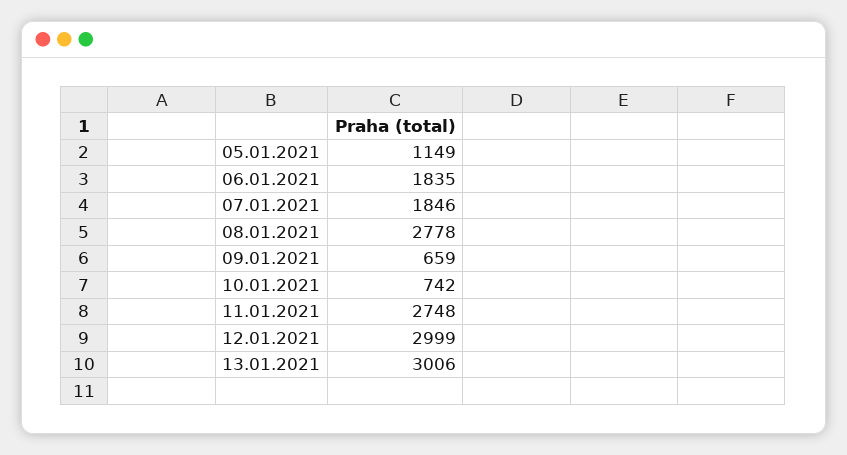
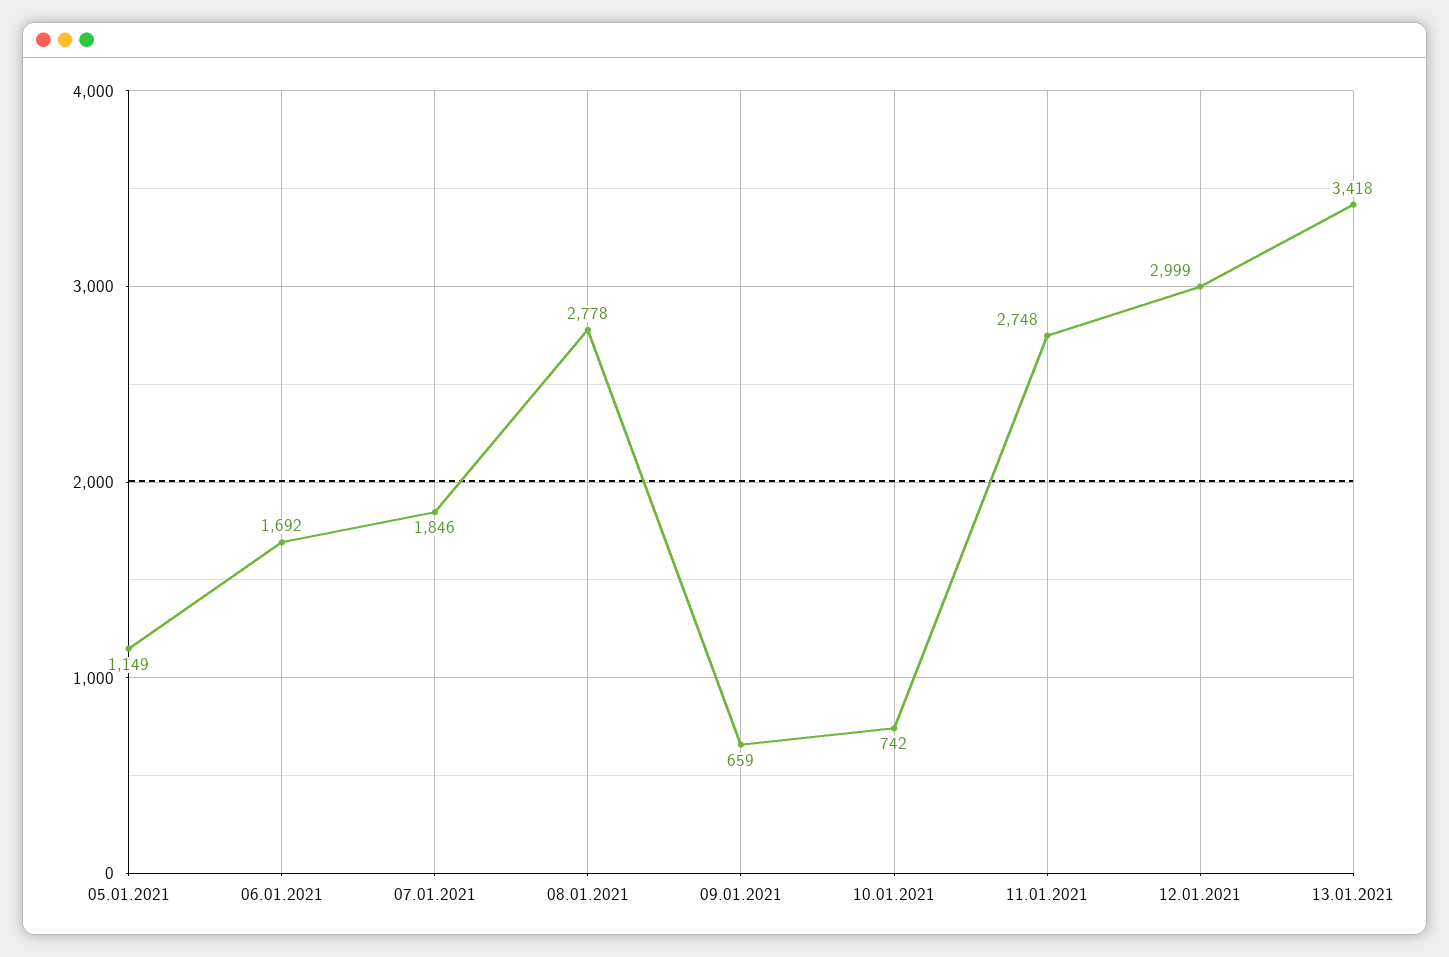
  {
    "05.01.2021": 1149,
-   "06.01.2021": 1835,
+   "06.01.2021": 1692,
    "07.01.2021": 1846,
    "08.01.2021": 2778,
    "09.01.2021": 659,
    "10.01.2021": 742,
    "11.01.2021": 2748,
    "12.01.2021": 2999,
-   "13.01.2021": 3006
+   "13.01.2021": 3418
  }

